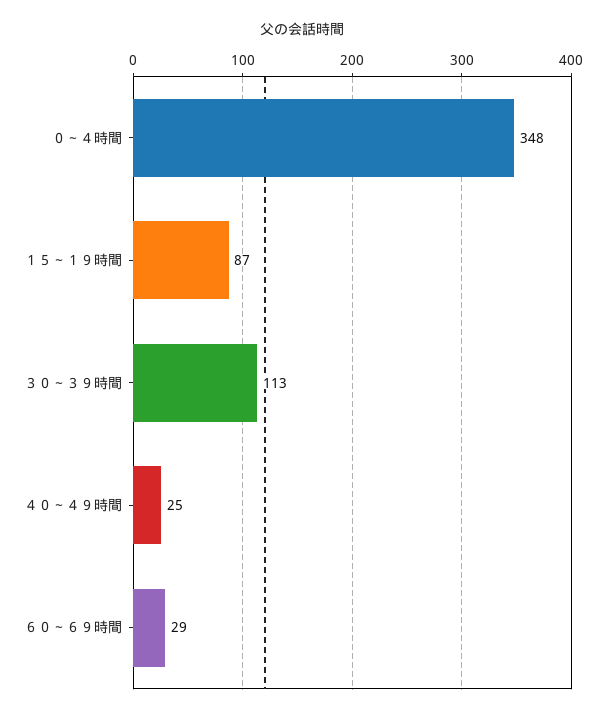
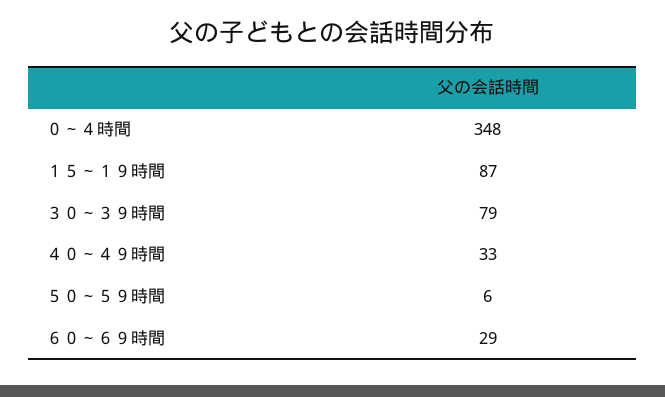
  {
    "０～４時間": 348,
    "１５～１９時間": 87,
-   "３０～３９時間": 113,
+   "３０～３９時間": 79,
-   "４０～４９時間": 25,
+   "４０～４９時間": 33,
-   "６０～６９時間": 29
+   "６０～６９時間": 29,
+   "５０～５９時間": 6
  }

